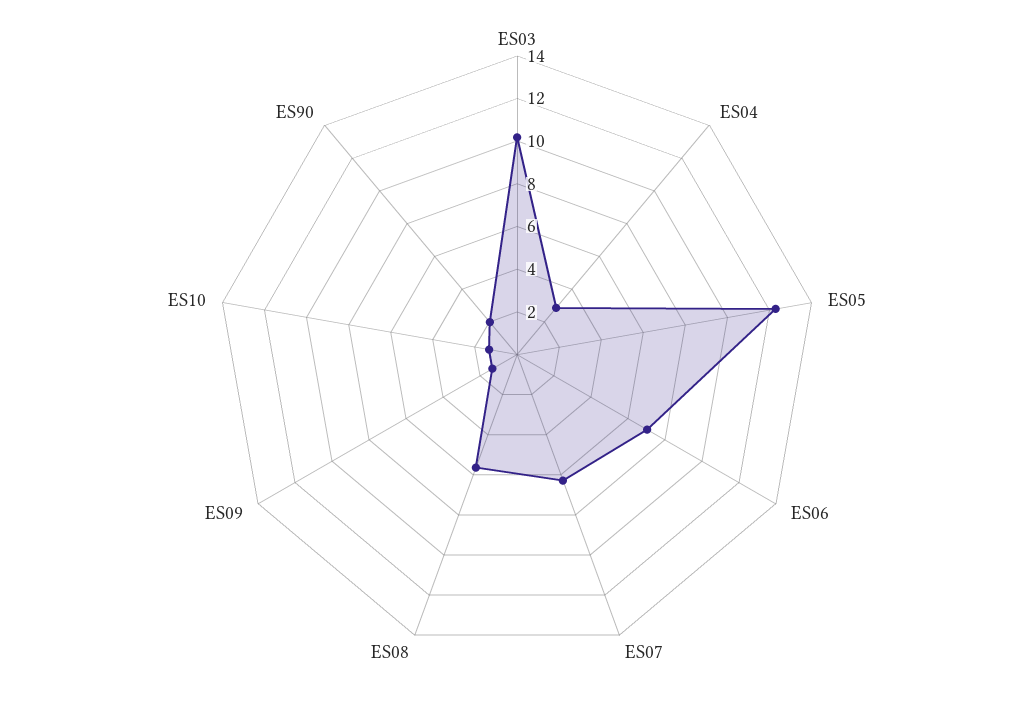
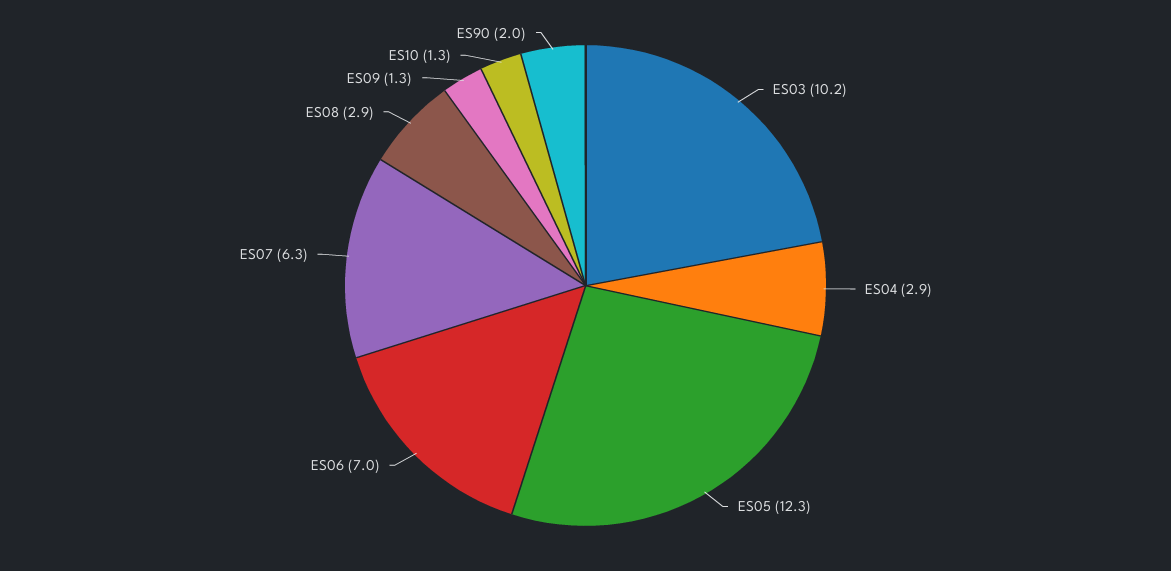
  {
    "ES03": 10.2,
    "ES04": 2.9,
    "ES05": 12.3,
    "ES06": 7,
    "ES07": 6.3,
-   "ES08": 5.5,
+   "ES08": 2.9,
    "ES09": 1.3,
    "ES10": 1.3,
    "ES90": 2
  }

